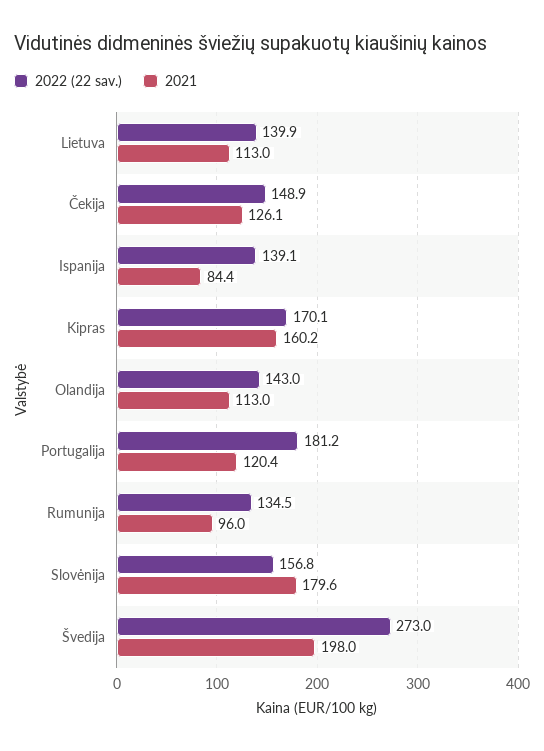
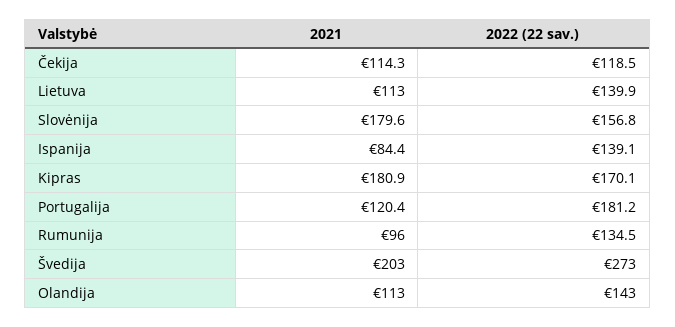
  {
    "2022 (22 sav.)": {
      "Lietuva": 139.9,
-     "Čekija": 148.9,
+     "Čekija": 118.5,
      "Ispanija": 139.1,
      "Kipras": 170.1,
      "Olandija": 143,
      "Portugalija": 181.2,
      "Rumunija": 134.5,
      "Slovėnija": 156.8,
      "Švedija": 273
    },
    "2021": {
      "Lietuva": 113,
-     "Čekija": 126.1,
+     "Čekija": 114.3,
      "Ispanija": 84.4,
-     "Kipras": 160.2,
+     "Kipras": 180.9,
      "Olandija": 113,
      "Portugalija": 120.4,
      "Rumunija": 96,
      "Slovėnija": 179.6,
-     "Švedija": 198
+     "Švedija": 203
    }
  }

